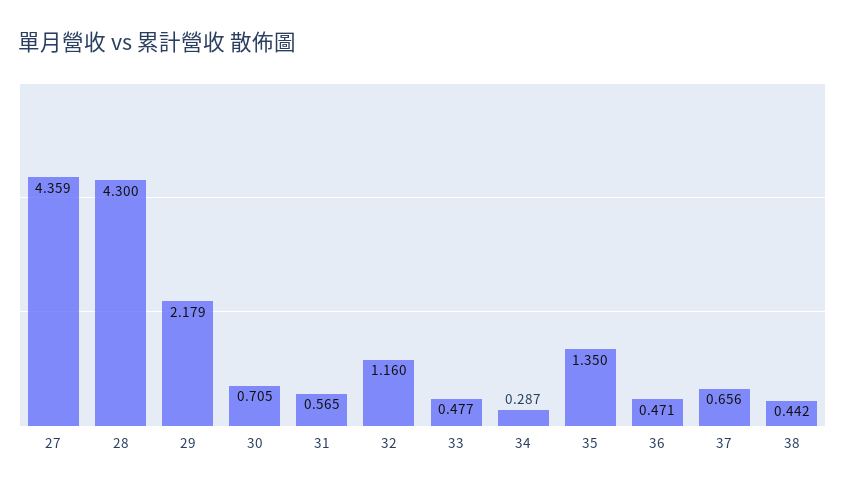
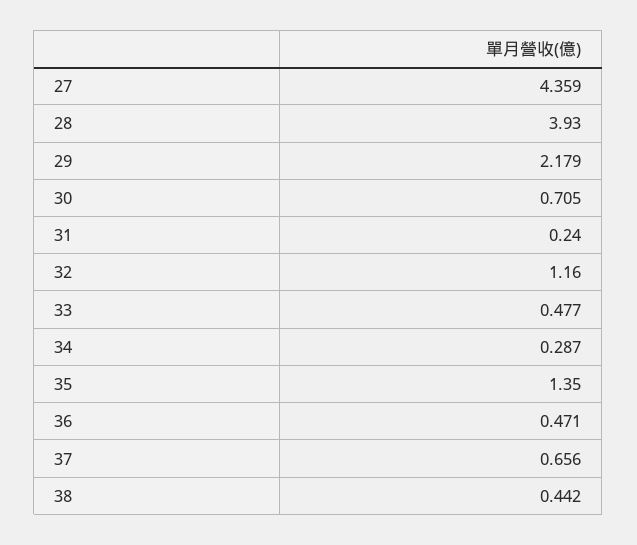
  {
    "27": 4.359,
-   "28": 4.3,
+   "28": 3.93,
    "29": 2.179,
    "30": 0.705,
-   "31": 0.565,
+   "31": 0.24,
    "32": 1.16,
    "33": 0.477,
    "34": 0.287,
    "35": 1.35,
    "36": 0.471,
    "37": 0.656,
    "38": 0.442
  }

